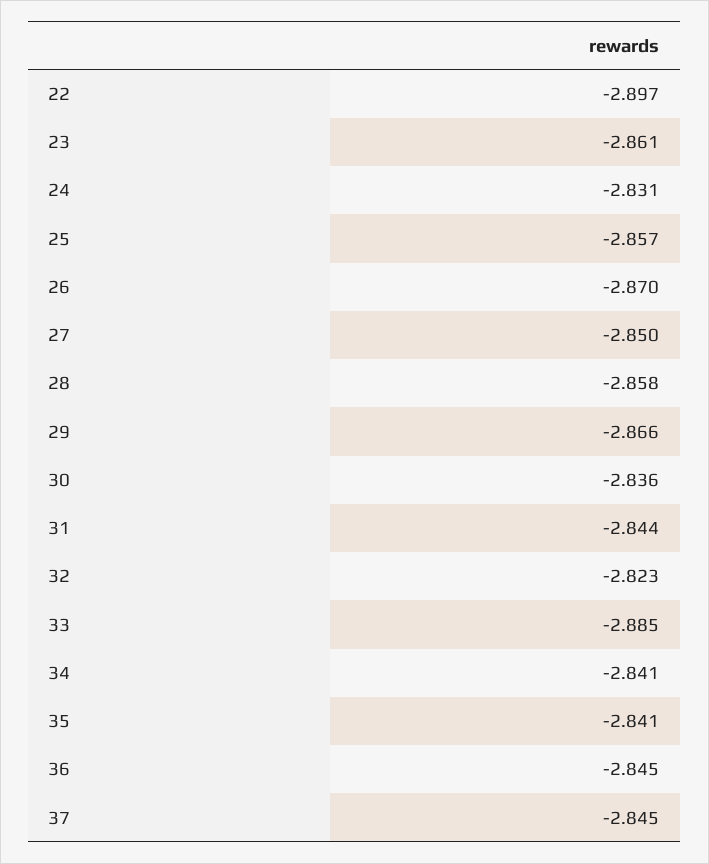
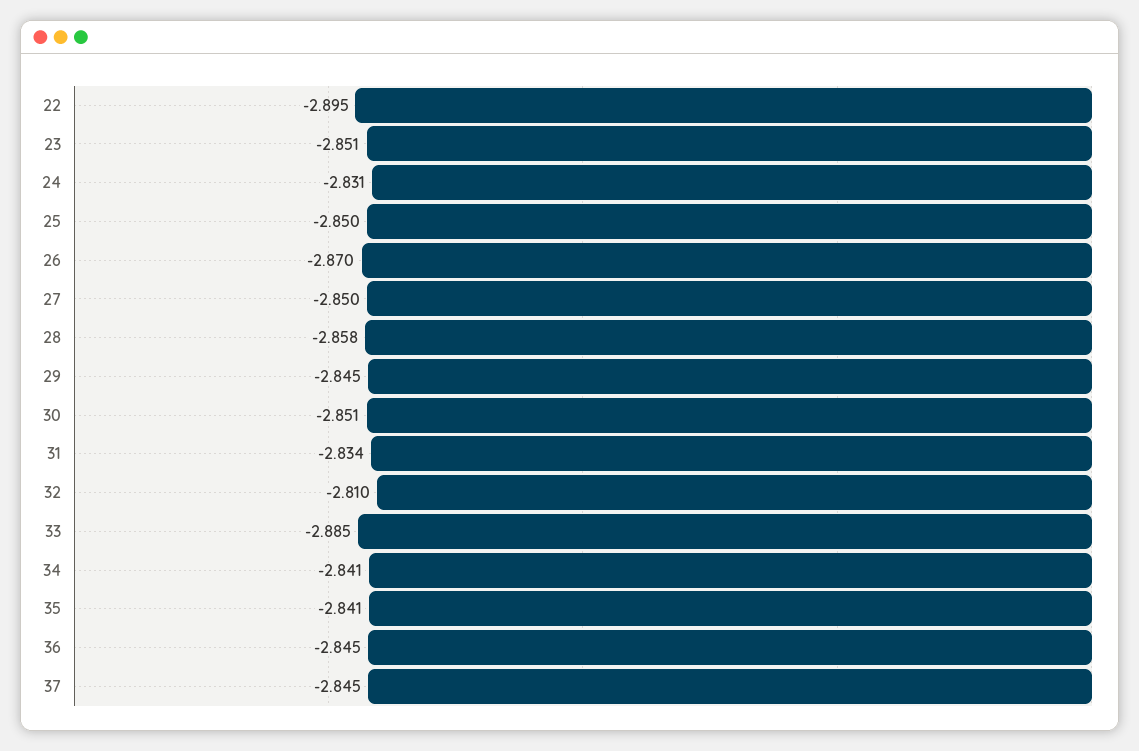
  {
-   "22": -2.897,
+   "22": -2.895,
-   "23": -2.861,
+   "23": -2.851,
    "24": -2.831,
-   "25": -2.857,
+   "25": -2.85,
    "26": -2.87,
    "27": -2.85,
    "28": -2.858,
-   "29": -2.866,
+   "29": -2.845,
-   "30": -2.836,
+   "30": -2.851,
-   "31": -2.844,
+   "31": -2.834,
-   "32": -2.823,
+   "32": -2.81,
    "33": -2.885,
    "34": -2.841,
    "35": -2.841,
    "36": -2.845,
    "37": -2.845
  }

